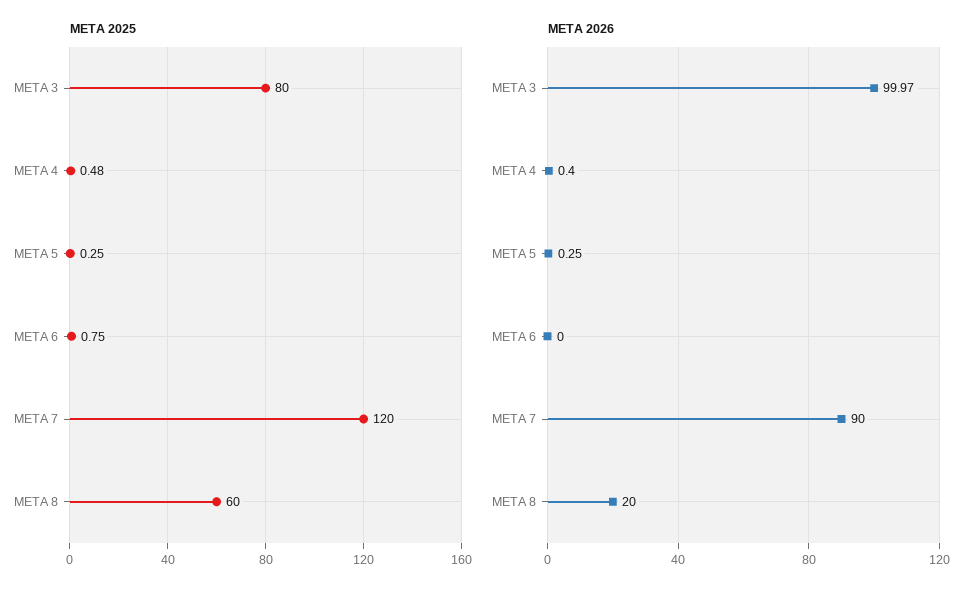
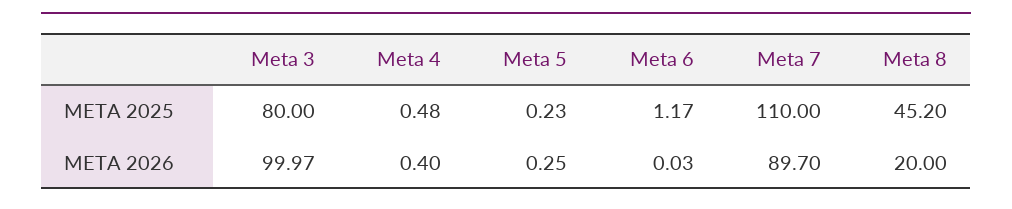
  {
    "META 2025": {
      "META 3": 80,
      "META 4": 0.48,
-     "META 5": 0.25,
+     "META 5": 0.23,
-     "META 6": 0.75,
+     "META 6": 1.17,
-     "META 7": 120,
+     "META 7": 110,
-     "META 8": 60
+     "META 8": 45.2
    },
    "META 2026": {
      "META 3": 99.97,
      "META 4": 0.4,
      "META 5": 0.25,
-     "META 6": 0,
+     "META 6": 0.03,
-     "META 7": 90,
+     "META 7": 89.7,
      "META 8": 20
    }
  }

